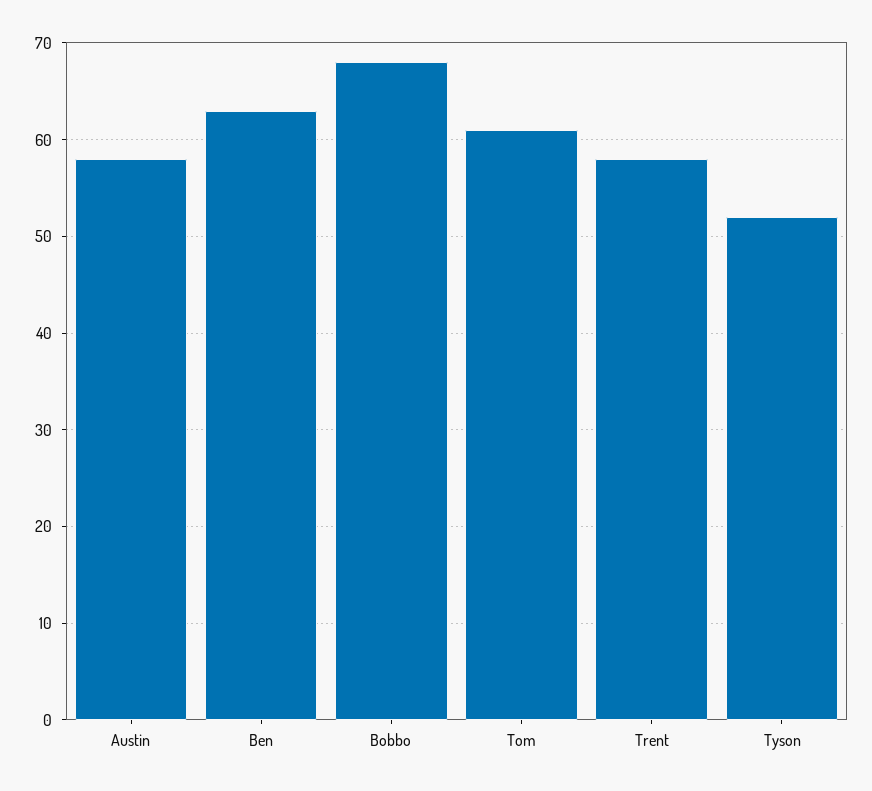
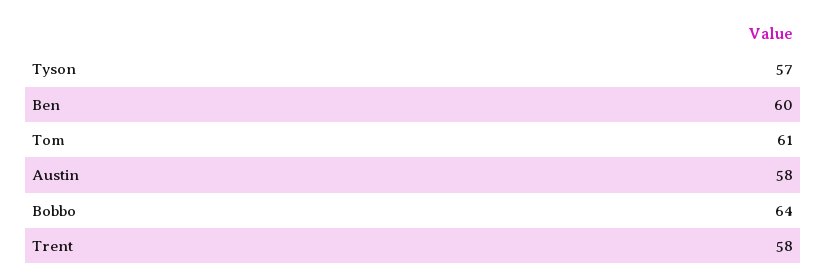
  {
    "Austin": 58,
-   "Ben": 63,
+   "Ben": 60,
-   "Bobbo": 68,
+   "Bobbo": 64,
    "Tom": 61,
    "Trent": 58,
-   "Tyson": 52
+   "Tyson": 57
  }

